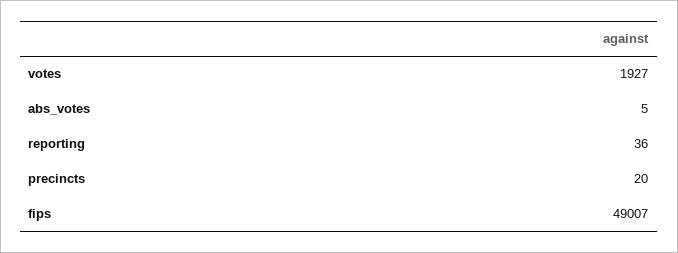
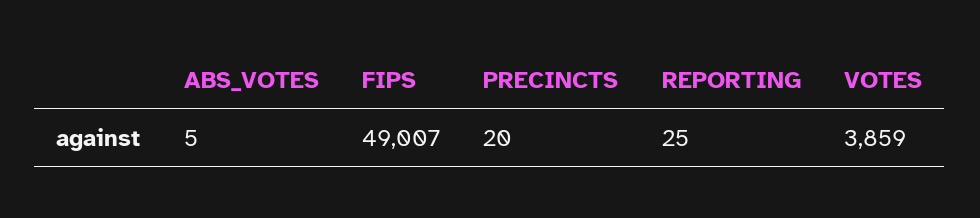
  {
-   "votes": 1927,
+   "votes": 3859,
    "abs_votes": 5,
-   "reporting": 36,
+   "reporting": 25,
    "precincts": 20,
    "fips": 49007
  }

